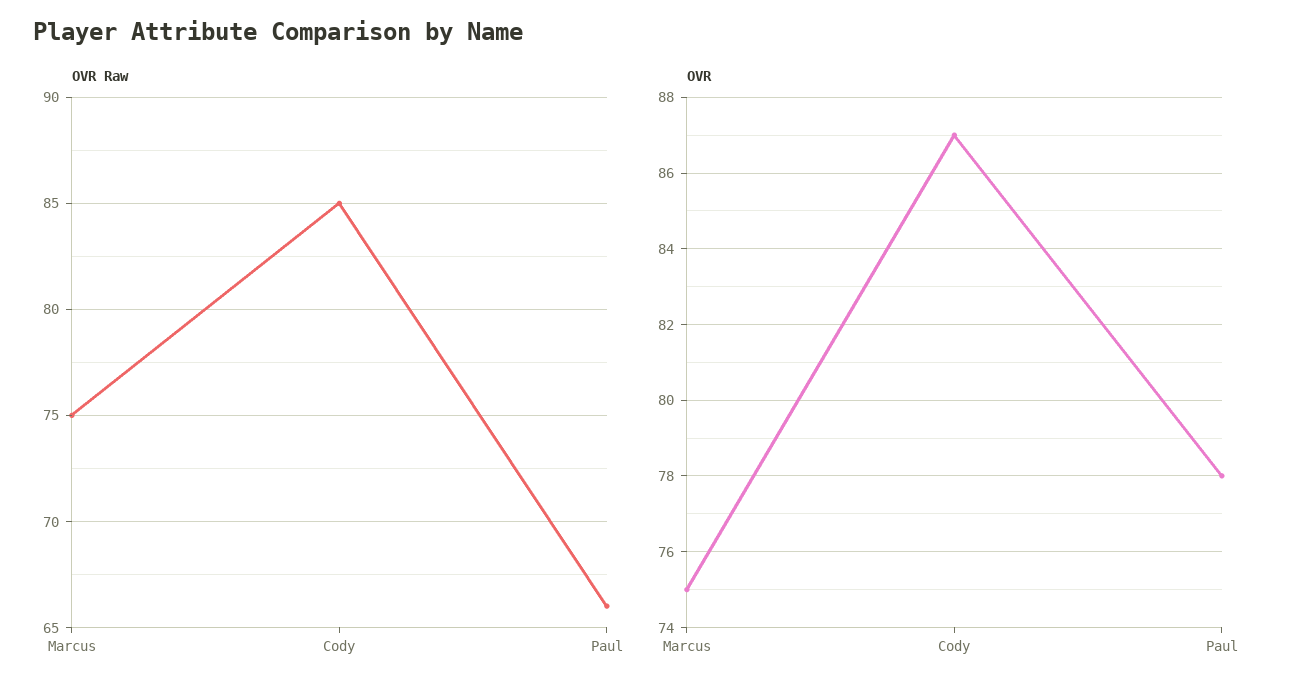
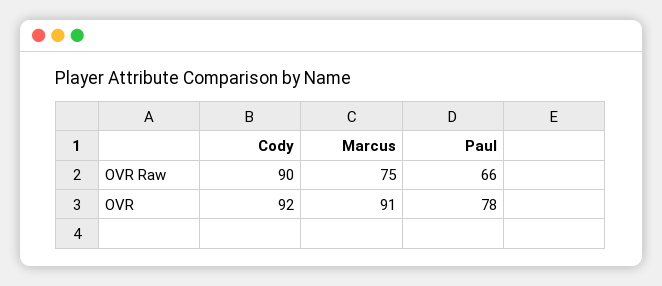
  {
    "OVR Raw": {
      "Marcus": 75,
-     "Cody": 85,
+     "Cody": 90,
      "Paul": 66
    },
    "OVR": {
-     "Marcus": 75,
+     "Marcus": 91,
-     "Cody": 87,
+     "Cody": 92,
      "Paul": 78
    }
  }

